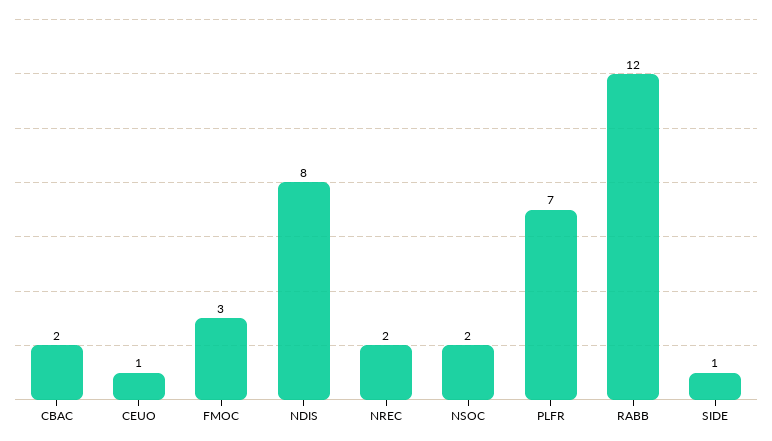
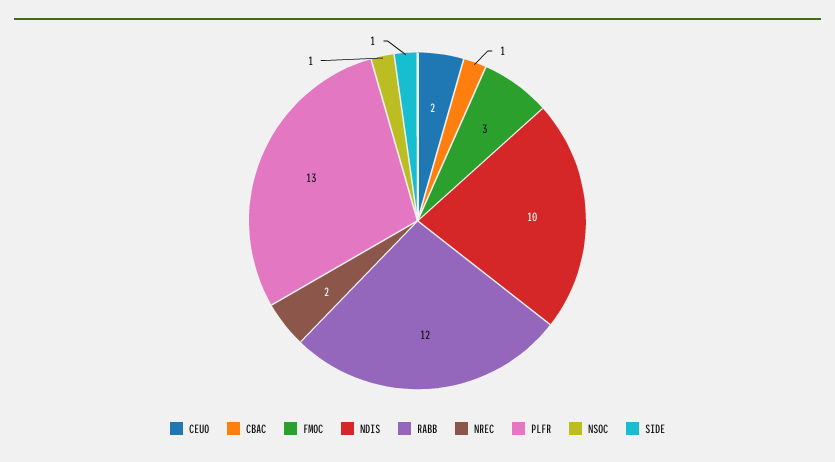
  {
-   "CBAC": 2,
+   "CBAC": 1,
-   "CEUO": 1,
+   "CEUO": 2,
    "FMOC": 3,
-   "NDIS": 8,
+   "NDIS": 10,
    "NREC": 2,
-   "NSOC": 2,
+   "NSOC": 1,
-   "PLFR": 7,
+   "PLFR": 13,
    "RABB": 12,
    "SIDE": 1
  }

